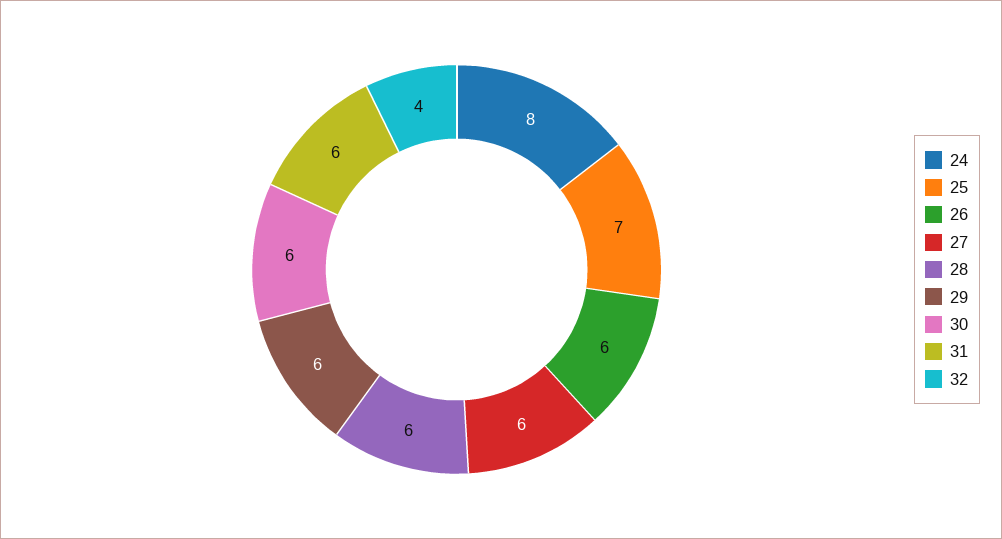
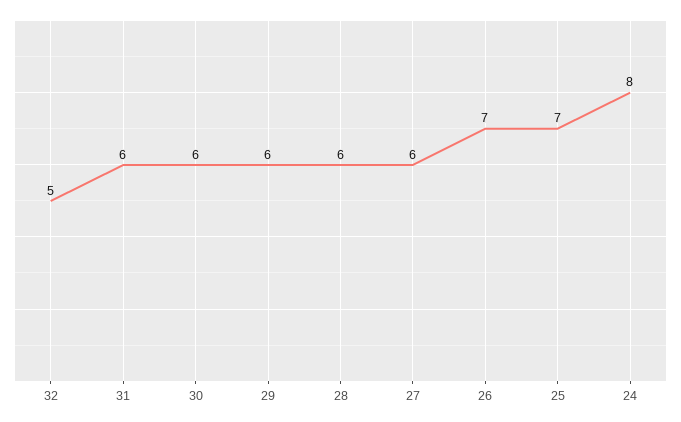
  {
    "24": 8,
    "25": 7,
-   "26": 6,
+   "26": 7,
    "27": 6,
    "28": 6,
    "29": 6,
    "30": 6,
    "31": 6,
-   "32": 4
+   "32": 5
  }

